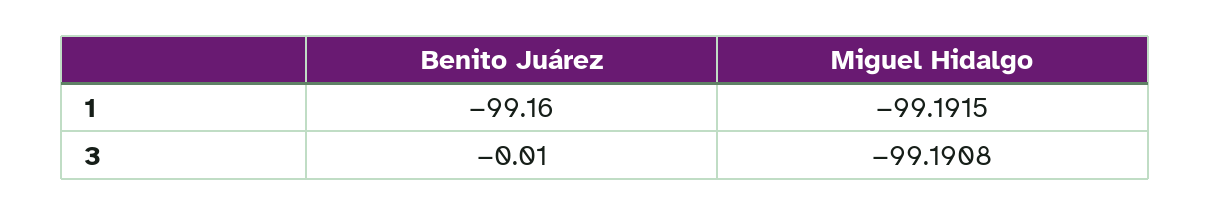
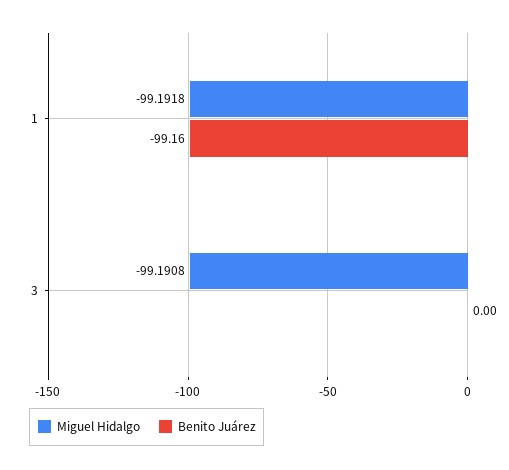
  {
    "Benito Juárez": {
      "1": -99.16,
-     "3": -0.01
+     "3": 0
    },
    "Miguel Hidalgo": {
-     "1": -99.1915,
+     "1": -99.1918,
      "3": -99.1908
    }
  }

